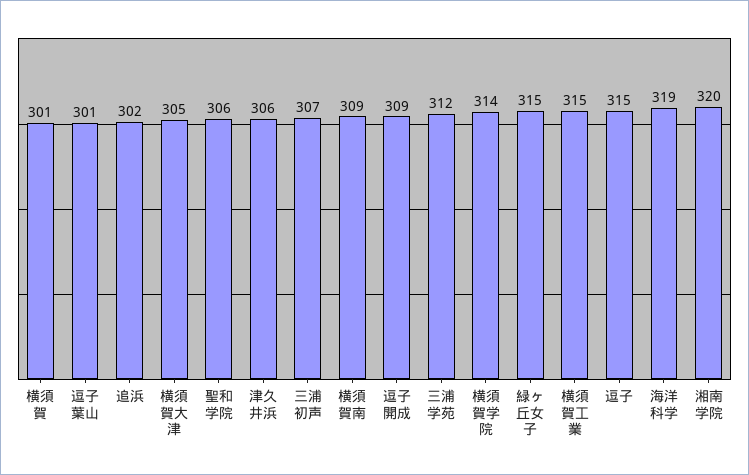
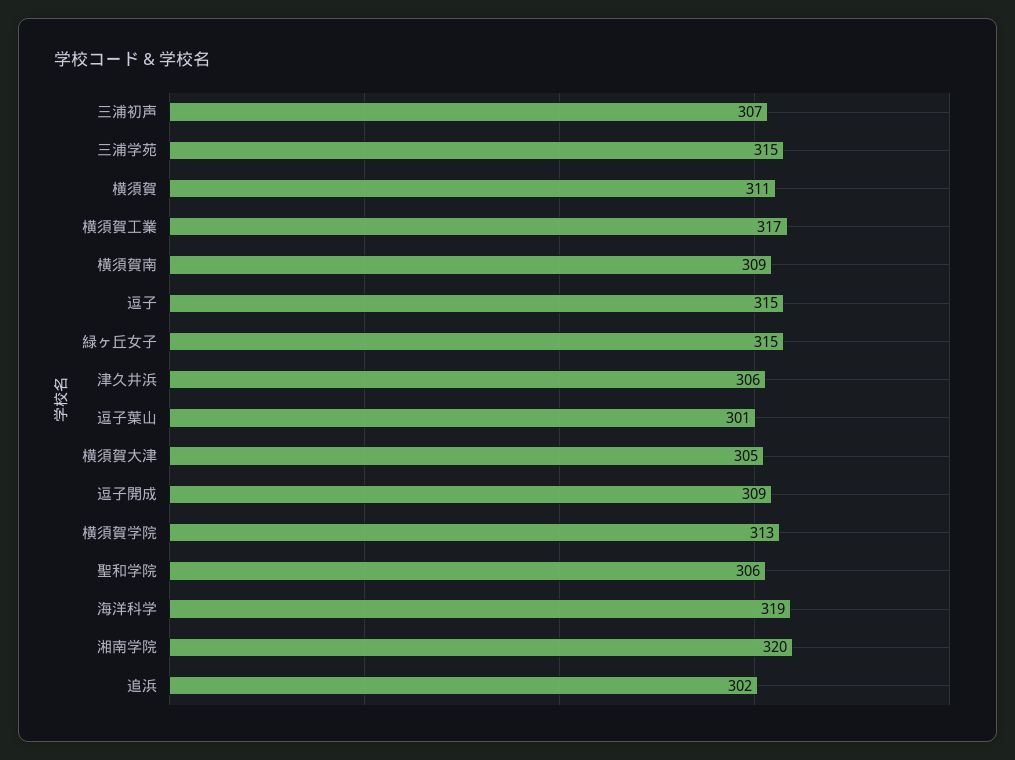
  {
-   "横須賀": 301,
+   "横須賀": 311,
    "逗子葉山": 301,
    "追浜": 302,
    "横須賀大津": 305,
    "聖和学院": 306,
    "津久井浜": 306,
    "三浦初声": 307,
    "横須賀南": 309,
    "逗子開成": 309,
-   "三浦学苑": 312,
+   "三浦学苑": 315,
-   "横須賀学院": 314,
+   "横須賀学院": 313,
    "緑ヶ丘女子": 315,
-   "横須賀工業": 315,
+   "横須賀工業": 317,
    "逗子": 315,
    "海洋科学": 319,
    "湘南学院": 320
  }

